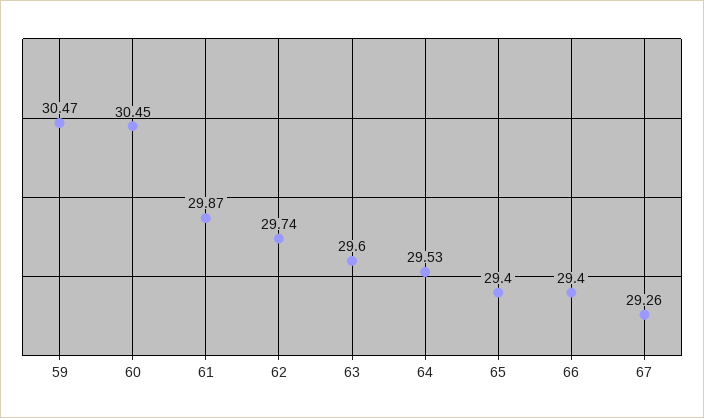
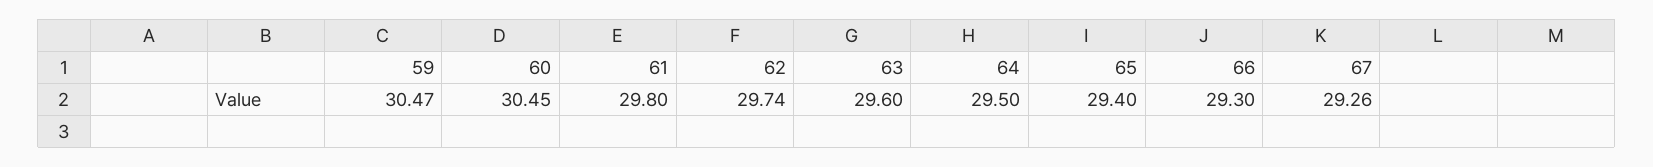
  {
    "59": 30.47,
    "60": 30.45,
-   "61": 29.87,
+   "61": 29.8,
    "62": 29.74,
    "63": 29.6,
-   "64": 29.53,
+   "64": 29.5,
    "65": 29.4,
-   "66": 29.4,
+   "66": 29.3,
    "67": 29.26
  }

